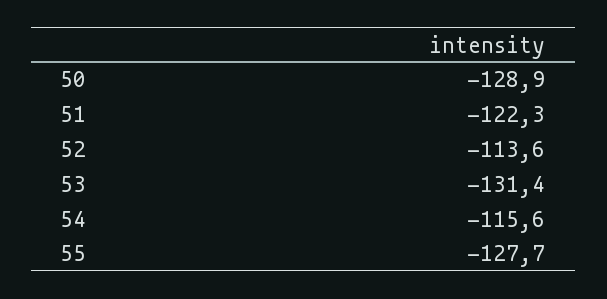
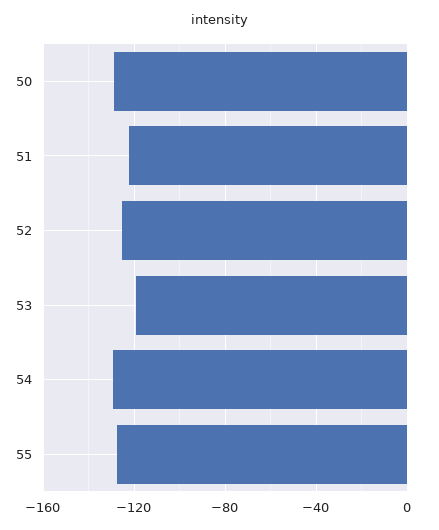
  {
    "50": -128.9,
    "51": -122.3,
-   "52": -113.6,
+   "52": -125,
-   "53": -131.4,
+   "53": -120,
-   "54": -115.6,
+   "54": -130,
    "55": -127.7
  }

